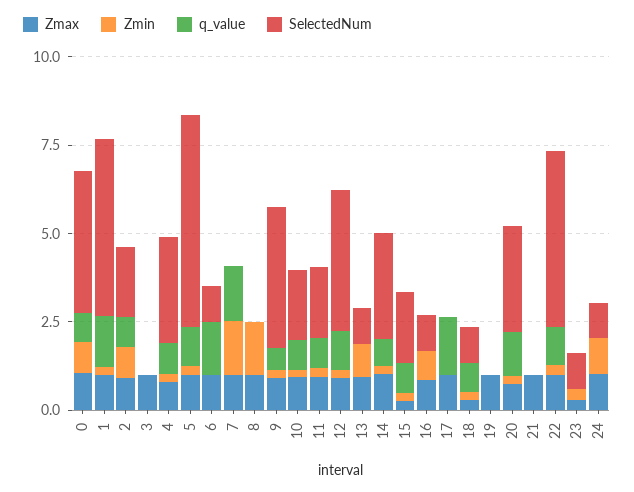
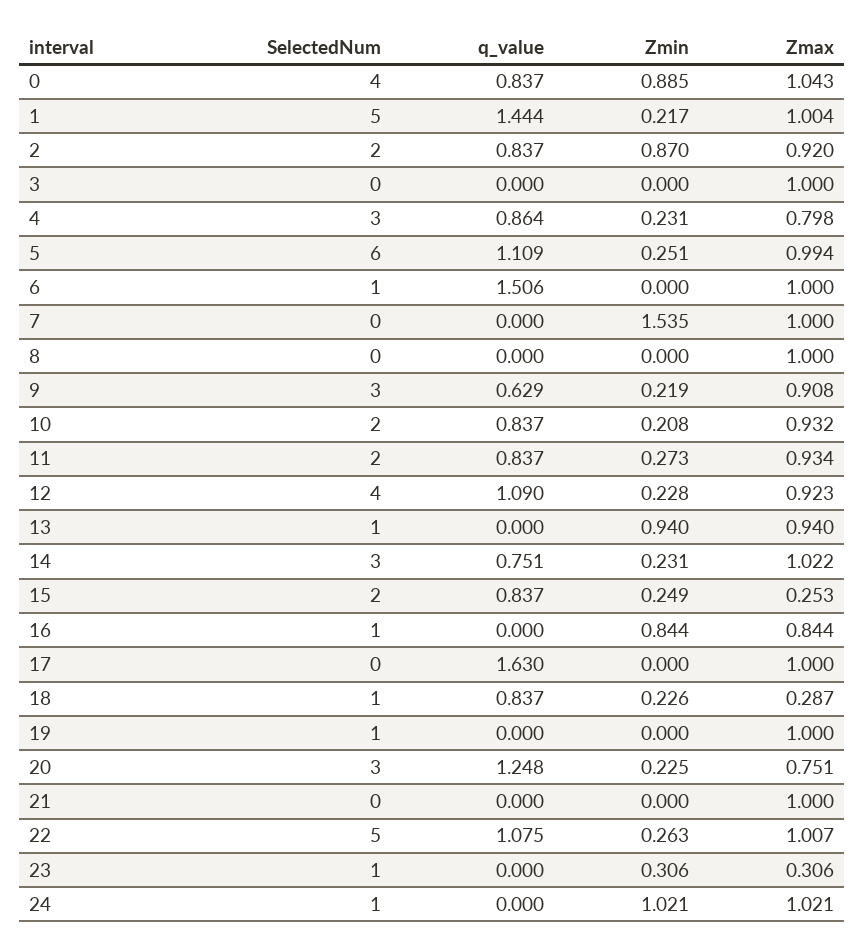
  {
    "Zmax": {
      "0": 1.043,
      "1": 1.004,
      "2": 0.92,
      "3": 1,
      "4": 0.798,
      "5": 0.994,
      "6": 1,
      "7": 1,
      "8": 1,
      "9": 0.908,
      "10": 0.932,
      "11": 0.934,
      "12": 0.923,
      "13": 0.94,
      "14": 1.022,
      "15": 0.253,
      "16": 0.844,
      "17": 1,
      "18": 0.287,
      "19": 1,
      "20": 0.751,
      "21": 1,
      "22": 1.007,
      "23": 0.306,
      "24": 1.021
    },
    "Zmin": {
      "0": 0.885,
      "1": 0.217,
      "2": 0.87,
      "3": 0,
      "4": 0.231,
      "5": 0.251,
      "6": 0,
      "7": 1.535,
-     "8": 1.5,
+     "8": 0,
      "9": 0.219,
      "10": 0.208,
      "11": 0.273,
      "12": 0.228,
      "13": 0.94,
      "14": 0.231,
      "15": 0.249,
      "16": 0.844,
      "17": 0,
      "18": 0.226,
      "19": 0,
      "20": 0.225,
      "21": 0,
      "22": 0.263,
      "23": 0.306,
      "24": 1.021
    },
    "q_value": {
      "0": 0.837,
      "1": 1.444,
      "2": 0.837,
      "3": 0,
      "4": 0.864,
      "5": 1.109,
      "6": 1.506,
-     "7": 1.5,
+     "7": 0,
      "8": 0,
      "9": 0.629,
      "10": 0.837,
      "11": 0.837,
      "12": 1.09,
      "13": 0,
      "14": 0.751,
      "15": 0.837,
      "16": 0,
      "17": 1.63,
      "18": 0.837,
      "19": 0,
      "20": 1.248,
      "21": 0,
      "22": 1.075,
      "23": 0,
      "24": 0
    },
    "SelectedNum": {
      "0": 4,
      "1": 5,
      "2": 2,
      "3": 0,
      "4": 3,
      "5": 6,
      "6": 1,
      "7": 0,
      "8": 0,
-     "9": 4,
+     "9": 3,
      "10": 2,
      "11": 2,
      "12": 4,
      "13": 1,
      "14": 3,
      "15": 2,
      "16": 1,
      "17": 0,
      "18": 1,
-     "19": 0,
+     "19": 1,
      "20": 3,
      "21": 0,
      "22": 5,
      "23": 1,
      "24": 1
    }
  }

